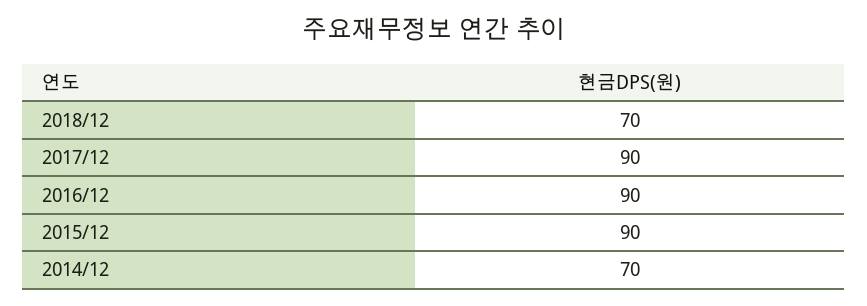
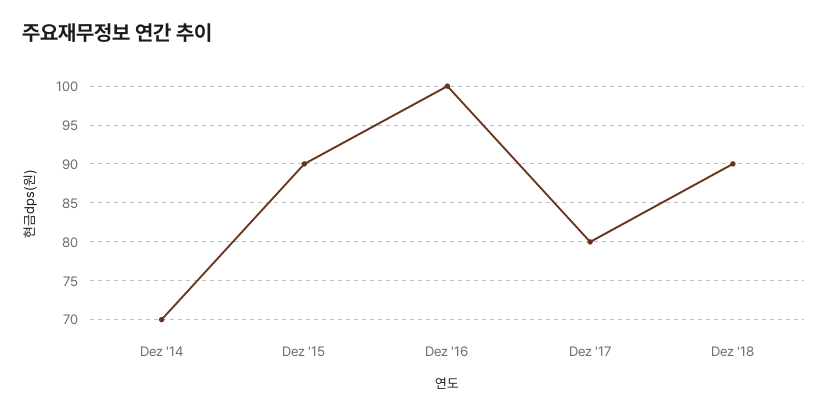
  {
-   "2018/12": 70,
+   "2018/12": 90,
-   "2017/12": 90,
+   "2017/12": 80,
-   "2016/12": 90,
+   "2016/12": 100,
    "2015/12": 90,
    "2014/12": 70
  }

